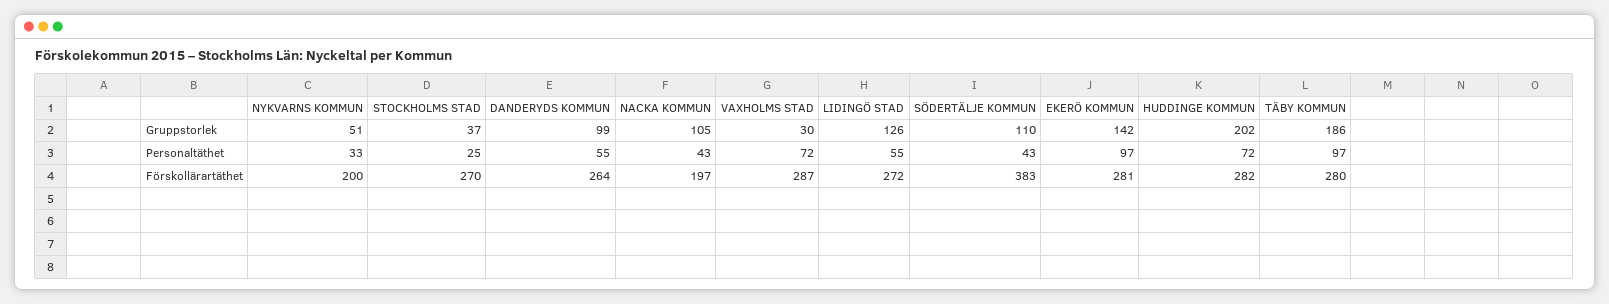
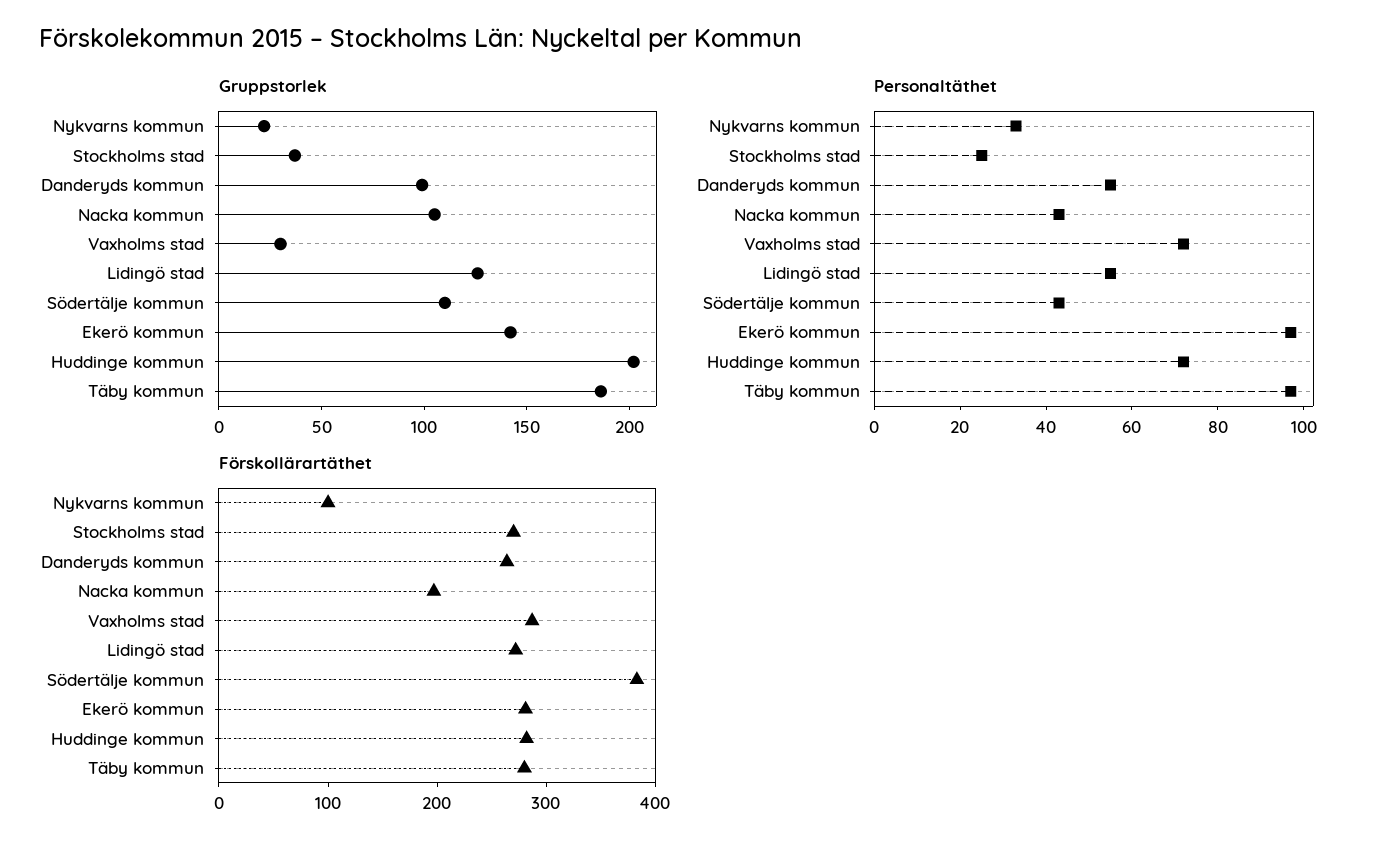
  {
    "Gruppstorlek": {
-     "NYKVARNS KOMMUN": 51,
+     "NYKVARNS KOMMUN": 20,
      "STOCKHOLMS STAD": 37,
      "DANDERYDS KOMMUN": 99,
      "NACKA KOMMUN": 105,
      "VAXHOLMS STAD": 30,
      "LIDINGÖ STAD": 126,
      "SÖDERTÄLJE KOMMUN": 110,
      "EKERÖ KOMMUN": 142,
      "HUDDINGE KOMMUN": 202,
      "TÄBY KOMMUN": 186
    },
    "Personaltäthet": {
      "NYKVARNS KOMMUN": 33,
      "STOCKHOLMS STAD": 25,
      "DANDERYDS KOMMUN": 55,
      "NACKA KOMMUN": 43,
      "VAXHOLMS STAD": 72,
      "LIDINGÖ STAD": 55,
      "SÖDERTÄLJE KOMMUN": 43,
      "EKERÖ KOMMUN": 97,
      "HUDDINGE KOMMUN": 72,
      "TÄBY KOMMUN": 97
    },
    "Förskollärartäthet": {
-     "NYKVARNS KOMMUN": 200,
+     "NYKVARNS KOMMUN": 100,
      "STOCKHOLMS STAD": 270,
      "DANDERYDS KOMMUN": 264,
      "NACKA KOMMUN": 197,
      "VAXHOLMS STAD": 287,
      "LIDINGÖ STAD": 272,
      "SÖDERTÄLJE KOMMUN": 383,
      "EKERÖ KOMMUN": 281,
      "HUDDINGE KOMMUN": 282,
      "TÄBY KOMMUN": 280
    }
  }

